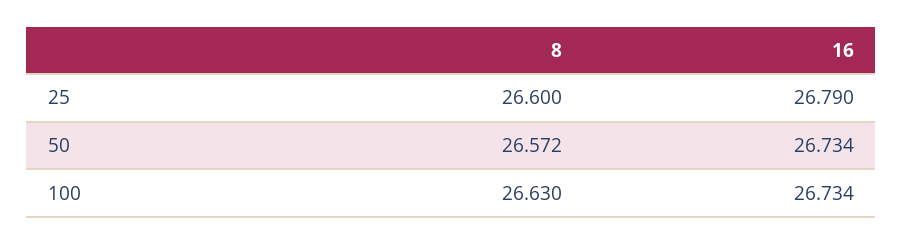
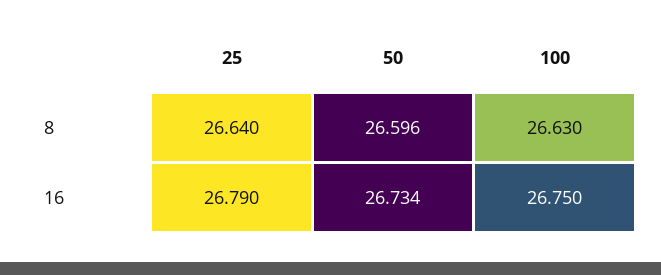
  {
    "8": {
-     "25": 26.6,
+     "25": 26.64,
-     "50": 26.572,
+     "50": 26.596,
      "100": 26.63
    },
    "16": {
      "25": 26.79,
      "50": 26.734,
-     "100": 26.734
+     "100": 26.75
    }
  }

